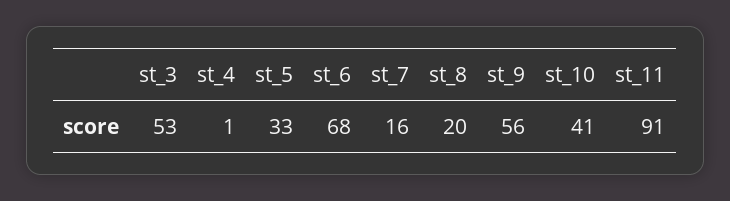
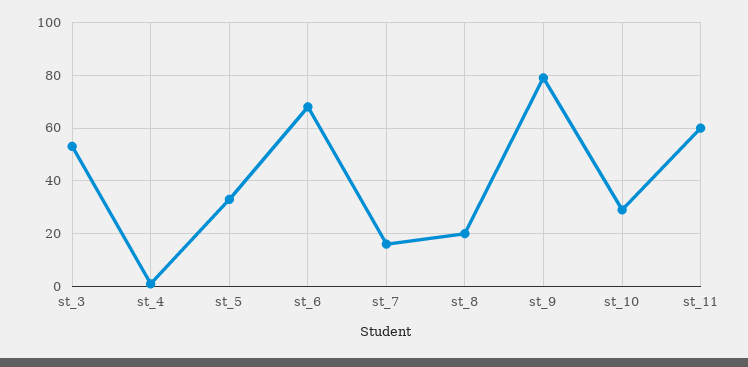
  {
    "st_3": 53,
    "st_4": 1,
    "st_5": 33,
    "st_6": 68,
    "st_7": 16,
    "st_8": 20,
-   "st_9": 56,
+   "st_9": 80,
-   "st_10": 41,
+   "st_10": 30,
-   "st_11": 91
+   "st_11": 60
  }

